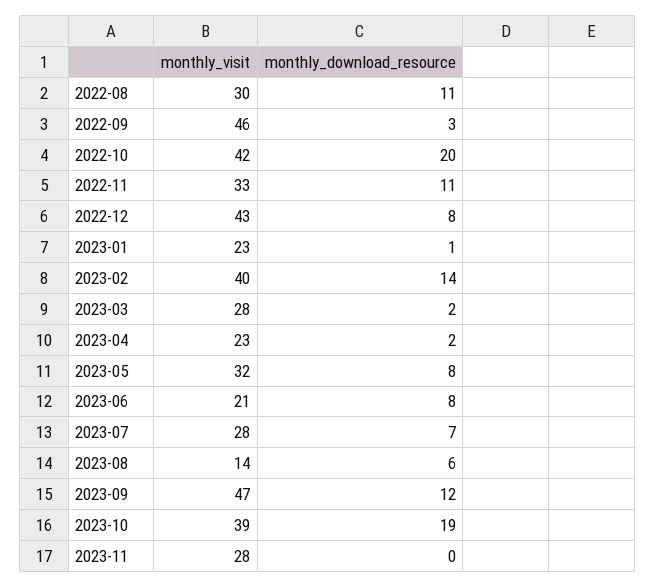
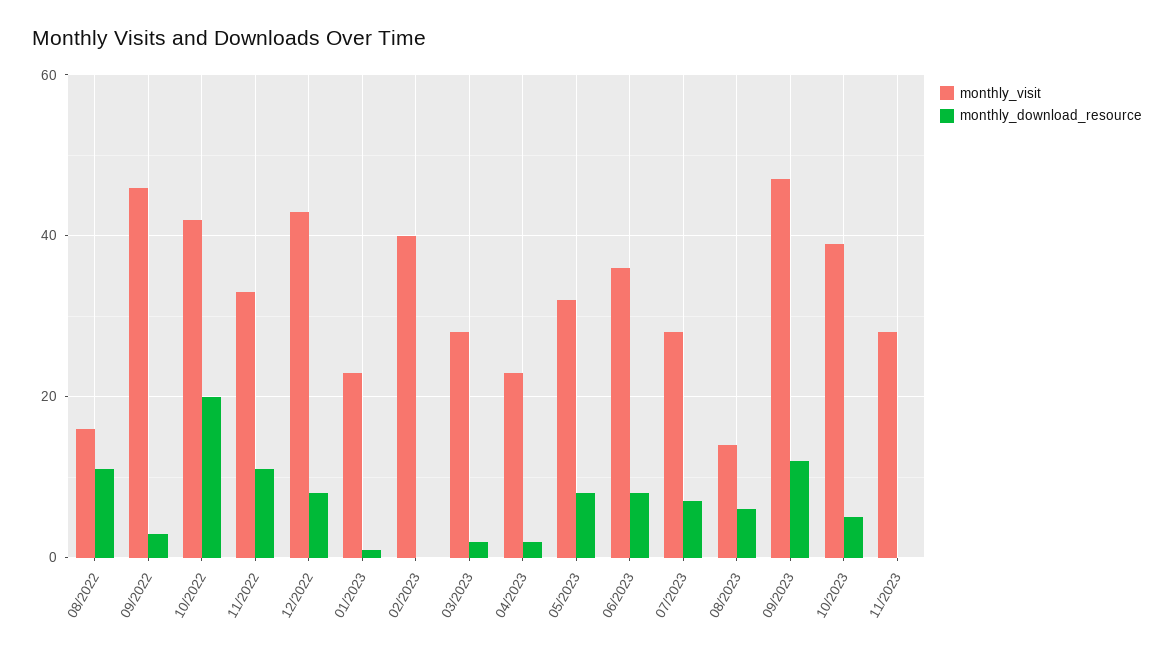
  {
    "monthly_visit": {
-     "2022-08": 30,
+     "2022-08": 15,
      "2022-09": 46,
      "2022-10": 42,
      "2022-11": 33,
      "2022-12": 43,
      "2023-01": 23,
      "2023-02": 40,
      "2023-03": 28,
      "2023-04": 23,
      "2023-05": 32,
-     "2023-06": 21,
+     "2023-06": 35,
      "2023-07": 28,
      "2023-08": 14,
      "2023-09": 47,
      "2023-10": 39,
      "2023-11": 28
    },
    "monthly_download_resource": {
      "2022-08": 11,
      "2022-09": 3,
      "2022-10": 20,
      "2022-11": 11,
      "2022-12": 8,
      "2023-01": 1,
-     "2023-02": 14,
+     "2023-02": 0,
      "2023-03": 2,
      "2023-04": 2,
      "2023-05": 8,
      "2023-06": 8,
      "2023-07": 7,
      "2023-08": 6,
      "2023-09": 12,
-     "2023-10": 19,
+     "2023-10": 5,
      "2023-11": 0
    }
  }

